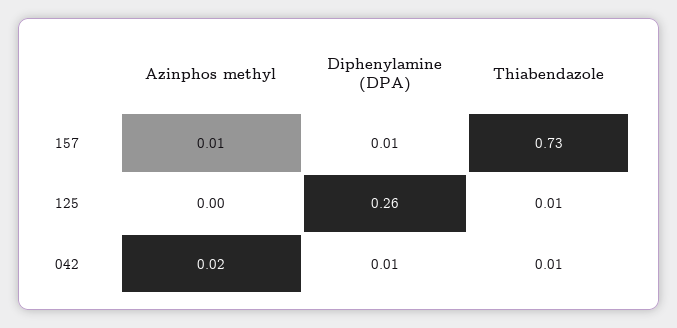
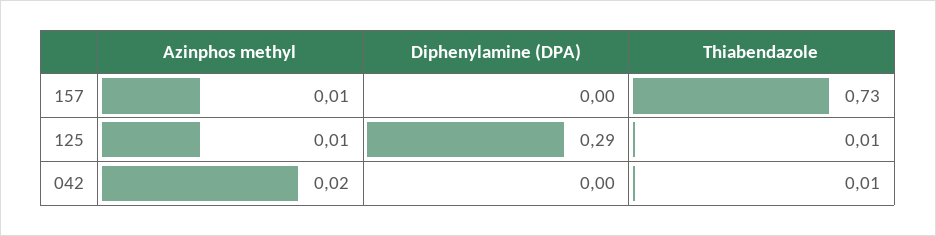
  {
    "Azinphos methyl": {
      "157": 0.01,
-     "125": 0,
+     "125": 0.01,
      "042": 0.02
    },
    "Diphenylamine (DPA)": {
-     "157": 0.01,
+     "157": 0,
-     "125": 0.26,
+     "125": 0.29,
-     "042": 0.01
+     "042": 0
    },
    "Thiabendazole": {
      "157": 0.73,
      "125": 0.01,
      "042": 0.01
    }
  }

